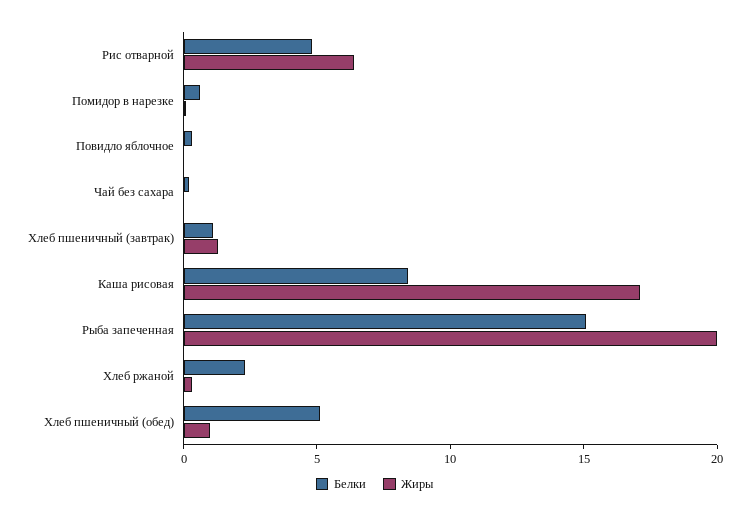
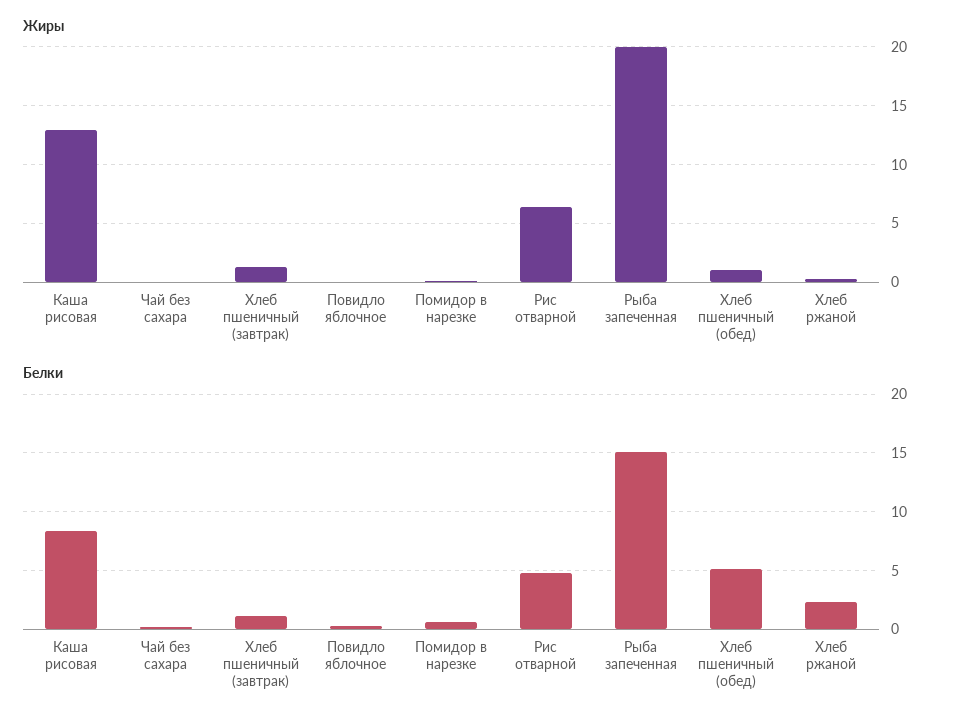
  {
    "Белки": {
      "Рис отварной": 5,
      "Помидор в нарезке": 1,
      "Повидло яблочное": 0,
      "Чай без сахара": 0,
      "Хлеб пшеничный (завтрак)": 1,
      "Каша рисовая": 8,
      "Рыба запеченная": 15,
      "Хлеб ржаной": 2,
      "Хлеб пшеничный (обед)": 5
    },
    "Жиры": {
      "Рис отварной": 6,
      "Помидор в нарезке": 0,
      "Повидло яблочное": 0,
      "Чай без сахара": 0,
      "Хлеб пшеничный (завтрак)": 1,
-     "Каша рисовая": 17,
+     "Каша рисовая": 13,
      "Рыба запеченная": 20,
      "Хлеб ржаной": 0,
      "Хлеб пшеничный (обед)": 1
    }
  }

